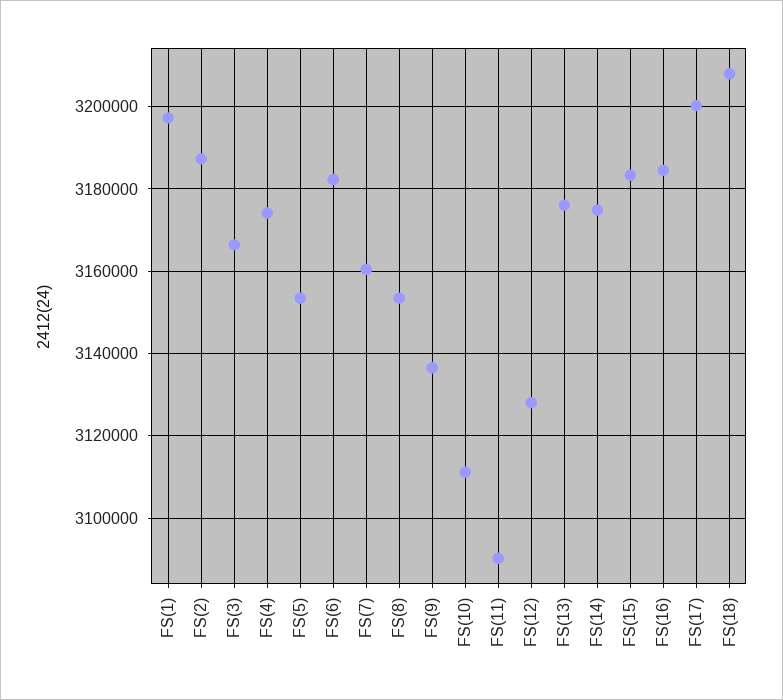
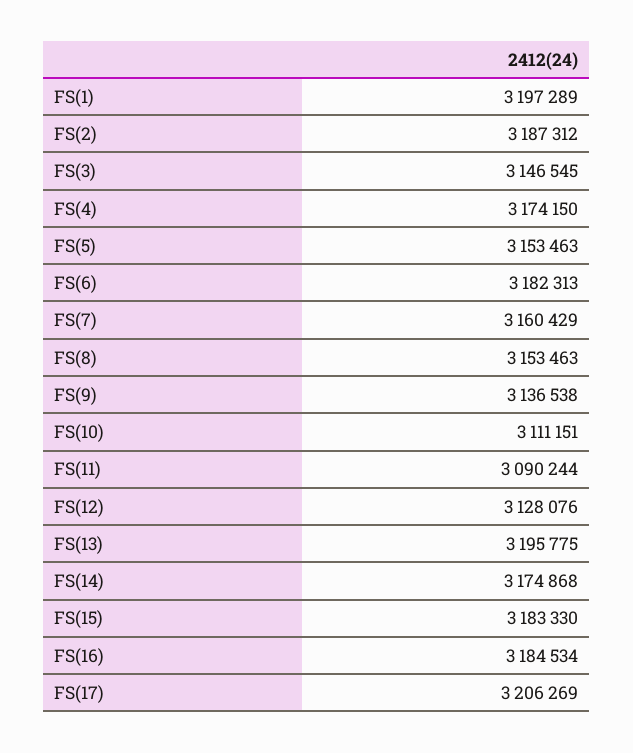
  {
    "FS(1)": 3197289,
    "FS(2)": 3187312,
-   "FS(3)": 3166000,
+   "FS(3)": 3146545,
    "FS(4)": 3174150,
    "FS(5)": 3153463,
    "FS(6)": 3182313,
    "FS(7)": 3160429,
    "FS(8)": 3153463,
    "FS(9)": 3136538,
    "FS(10)": 3111151,
    "FS(11)": 3090244,
    "FS(12)": 3128076,
-   "FS(13)": 3176000,
+   "FS(13)": 3195775,
    "FS(14)": 3174868,
    "FS(15)": 3183330,
    "FS(16)": 3184534,
-   "FS(17)": 3200000,
+   "FS(17)": 3206269
-   "FS(18)": 3208000
  }

